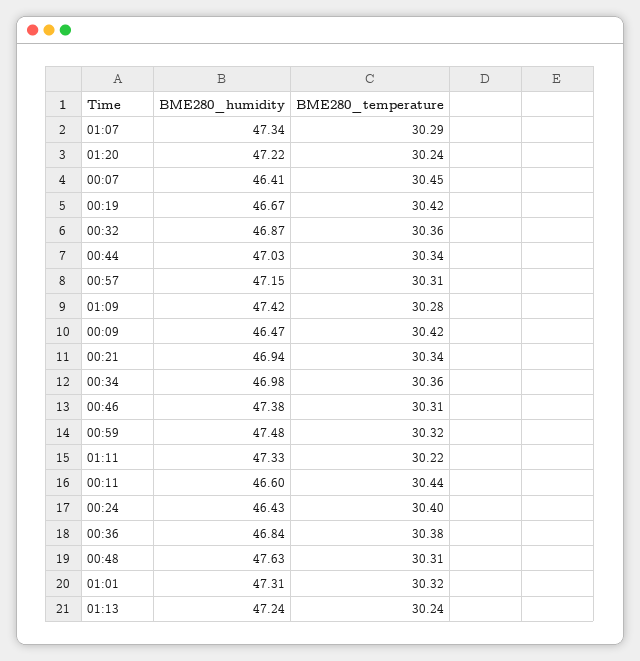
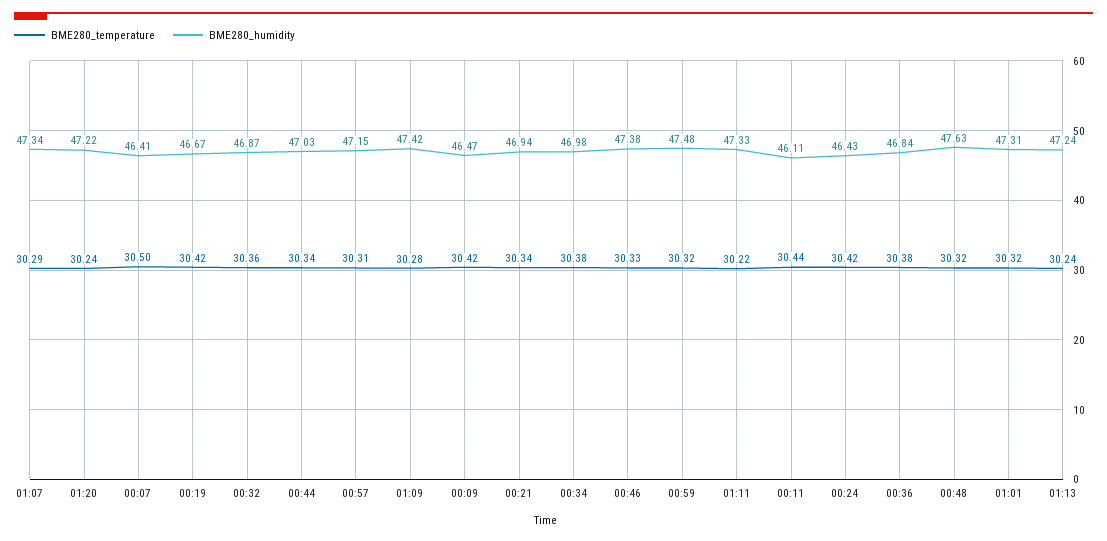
  {
    "BME280_humidity": {
      "01:07": 47.34,
      "01:20": 47.22,
      "00:07": 46.41,
      "00:19": 46.67,
      "00:32": 46.87,
      "00:44": 47.03,
      "00:57": 47.15,
      "01:09": 47.42,
      "00:09": 46.47,
      "00:21": 46.94,
      "00:34": 46.98,
      "00:46": 47.38,
      "00:59": 47.48,
      "01:11": 47.33,
-     "00:11": 46.6,
+     "00:11": 46.11,
      "00:24": 46.43,
      "00:36": 46.84,
      "00:48": 47.63,
      "01:01": 47.31,
      "01:13": 47.24
    },
    "BME280_temperature": {
      "01:07": 30.29,
      "01:20": 30.24,
-     "00:07": 30.45,
+     "00:07": 30.5,
      "00:19": 30.42,
      "00:32": 30.36,
      "00:44": 30.34,
      "00:57": 30.31,
      "01:09": 30.28,
      "00:09": 30.42,
      "00:21": 30.34,
-     "00:34": 30.36,
+     "00:34": 30.38,
-     "00:46": 30.31,
+     "00:46": 30.33,
      "00:59": 30.32,
      "01:11": 30.22,
      "00:11": 30.44,
-     "00:24": 30.4,
+     "00:24": 30.42,
      "00:36": 30.38,
-     "00:48": 30.31,
+     "00:48": 30.32,
      "01:01": 30.32,
      "01:13": 30.24
    }
  }

